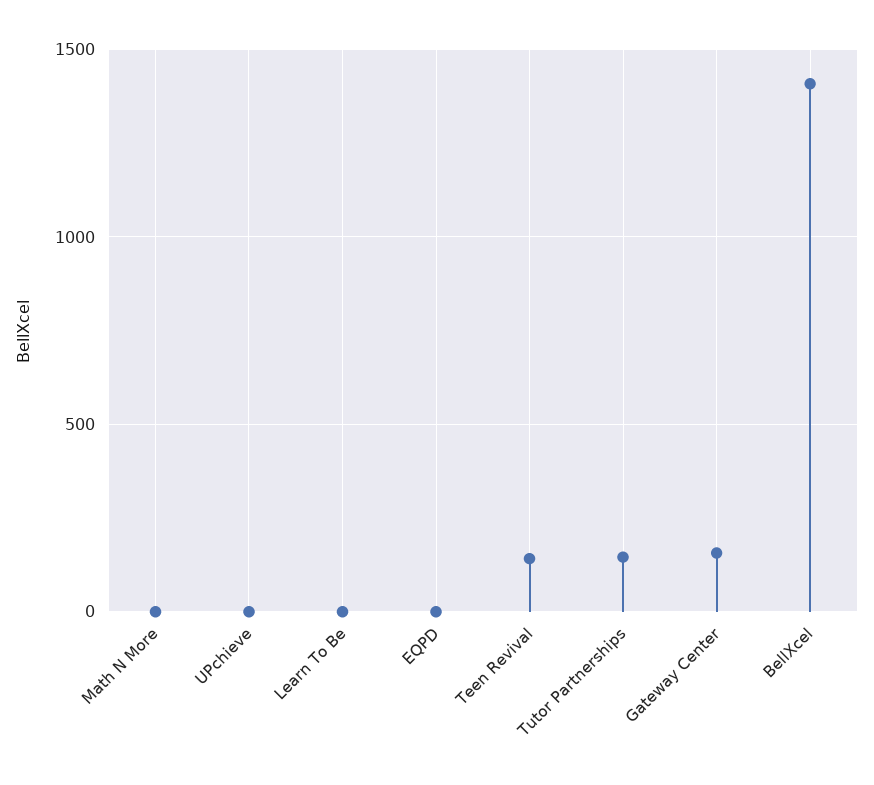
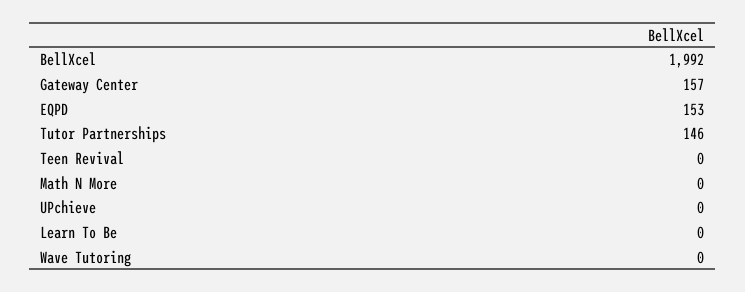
  {
    "Math N More": 0,
    "UPchieve": 0,
    "Learn To Be": 0,
-   "EQPD": 0,
+   "EQPD": 153,
-   "Teen Revival": 150,
+   "Teen Revival": 0,
    "Tutor Partnerships": 146,
    "Gateway Center": 157,
-   "BellXcel": 1400
+   "BellXcel": 1992,
+   "Wave Tutoring": 0
  }

